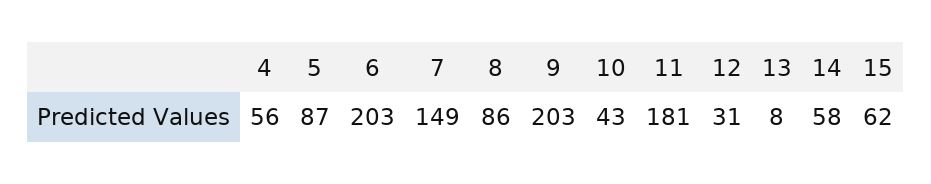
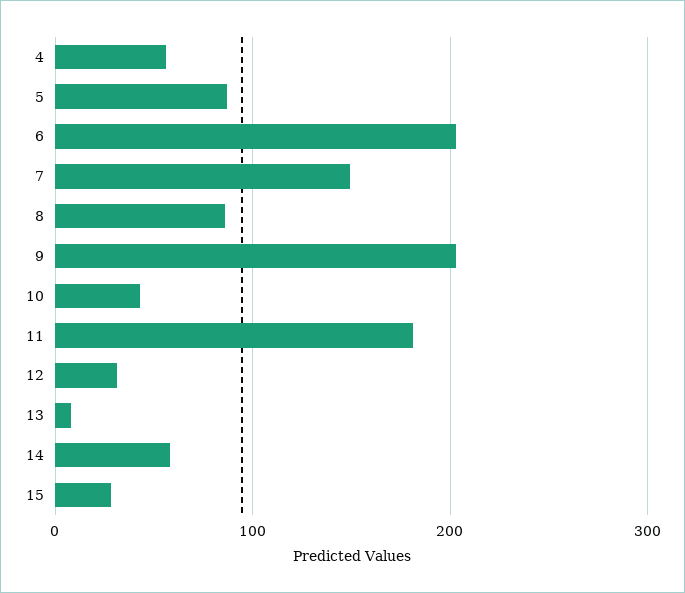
  {
    "4": 56,
    "5": 87,
    "6": 203,
    "7": 149,
    "8": 86,
    "9": 203,
    "10": 43,
    "11": 181,
    "12": 31,
    "13": 8,
    "14": 58,
-   "15": 62
+   "15": 30
  }

